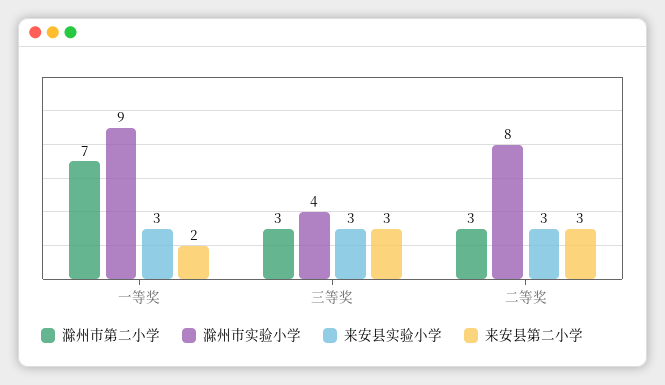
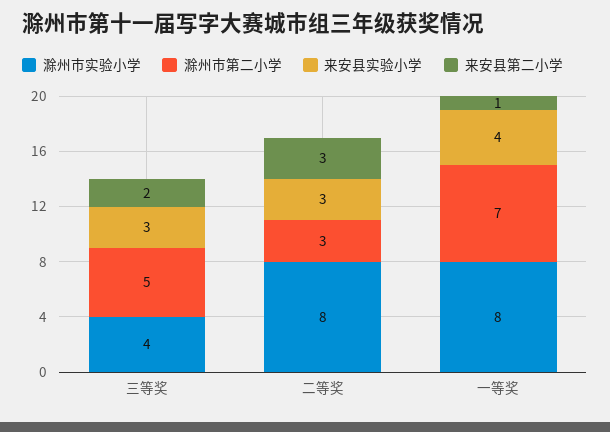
  {
    "滁州市第二小学": {
      "一等奖": 7,
-     "三等奖": 3,
+     "三等奖": 5,
      "二等奖": 3
    },
    "滁州市实验小学": {
-     "一等奖": 9,
+     "一等奖": 8,
      "三等奖": 4,
      "二等奖": 8
    },
    "来安县实验小学": {
-     "一等奖": 3,
+     "一等奖": 4,
      "三等奖": 3,
      "二等奖": 3
    },
    "来安县第二小学": {
-     "一等奖": 2,
+     "一等奖": 1,
-     "三等奖": 3,
+     "三等奖": 2,
      "二等奖": 3
    }
  }

